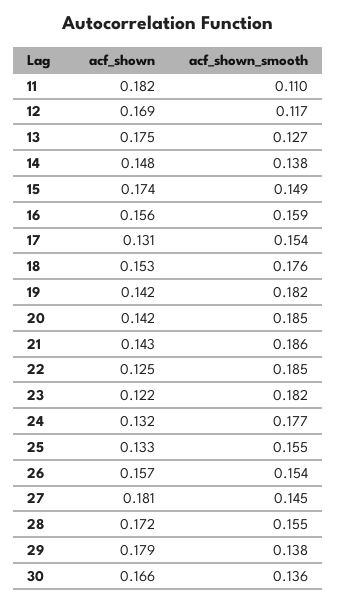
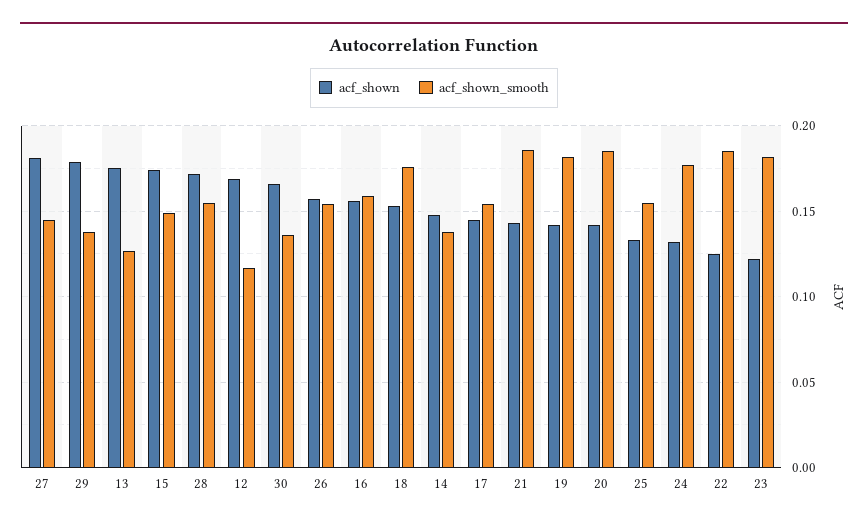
  {
    "acf_shown": {
-     "11": 0.182,
      "12": 0.169,
      "13": 0.175,
      "14": 0.148,
      "15": 0.174,
      "16": 0.156,
-     "17": 0.131,
+     "17": 0.145,
      "18": 0.153,
      "19": 0.142,
      "20": 0.142,
      "21": 0.143,
      "22": 0.125,
      "23": 0.122,
      "24": 0.132,
      "25": 0.133,
      "26": 0.157,
      "27": 0.181,
      "28": 0.172,
      "29": 0.179,
      "30": 0.166
    },
    "acf_shown_smooth": {
-     "11": 0.11,
      "12": 0.117,
      "13": 0.127,
      "14": 0.138,
      "15": 0.149,
      "16": 0.159,
      "17": 0.154,
      "18": 0.176,
      "19": 0.182,
      "20": 0.185,
      "21": 0.186,
      "22": 0.185,
      "23": 0.182,
      "24": 0.177,
      "25": 0.155,
      "26": 0.154,
      "27": 0.145,
      "28": 0.155,
      "29": 0.138,
      "30": 0.136
    }
  }

